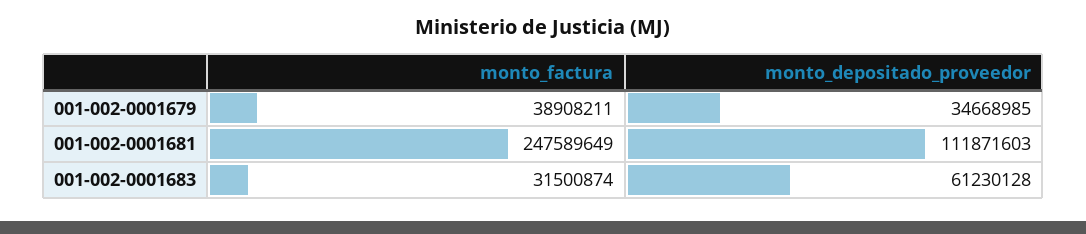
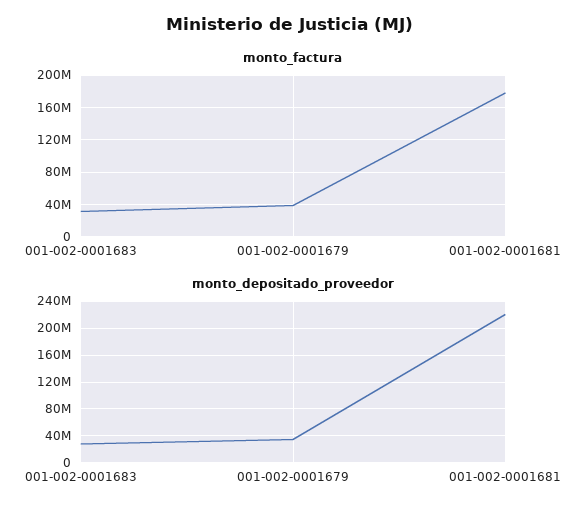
  {
    "monto_factura": {
      "001-002-0001679": 38908211,
-     "001-002-0001681": 247589649,
+     "001-002-0001681": 180000000,
      "001-002-0001683": 31500874
    },
    "monto_depositado_proveedor": {
      "001-002-0001679": 34668985,
-     "001-002-0001681": 111871603,
+     "001-002-0001681": 220000000,
-     "001-002-0001683": 61230128
+     "001-002-0001683": 30000000
    }
  }

